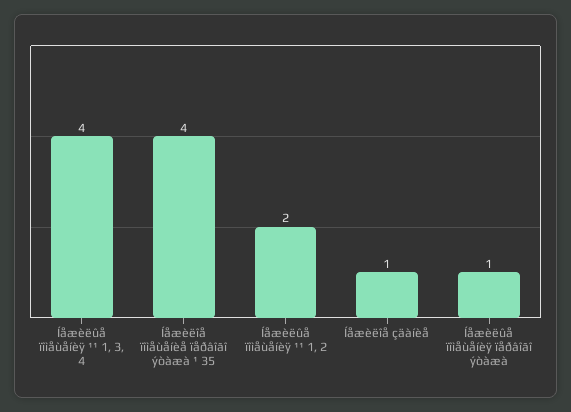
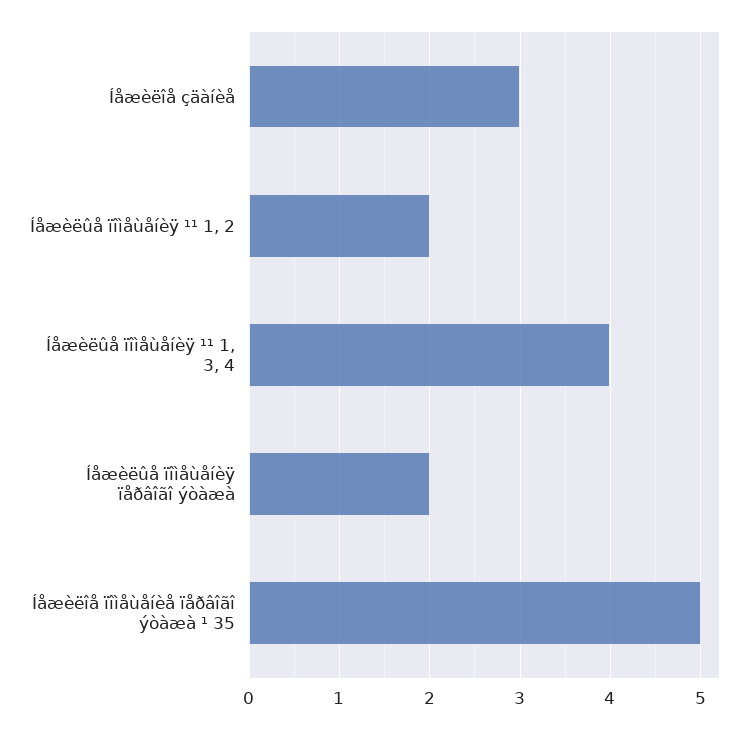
  {
    "Íåæèëûå ïîìåùåíèÿ ¹¹ 1, 3, 4": 4,
-   "Íåæèëîå ïîìåùåíèå ïåðâîãî ýòàæà ¹ 35": 4,
+   "Íåæèëîå ïîìåùåíèå ïåðâîãî ýòàæà ¹ 35": 5,
    "Íåæèëûå ïîìåùåíèÿ ¹¹ 1, 2": 2,
-   "Íåæèëîå çäàíèå": 1,
+   "Íåæèëîå çäàíèå": 3,
-   "Íåæèëûå ïîìåùåíèÿ ïåðâîãî ýòàæà": 1
+   "Íåæèëûå ïîìåùåíèÿ ïåðâîãî ýòàæà": 2
  }

